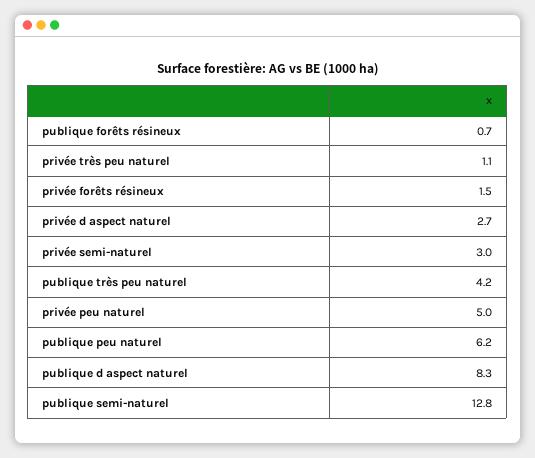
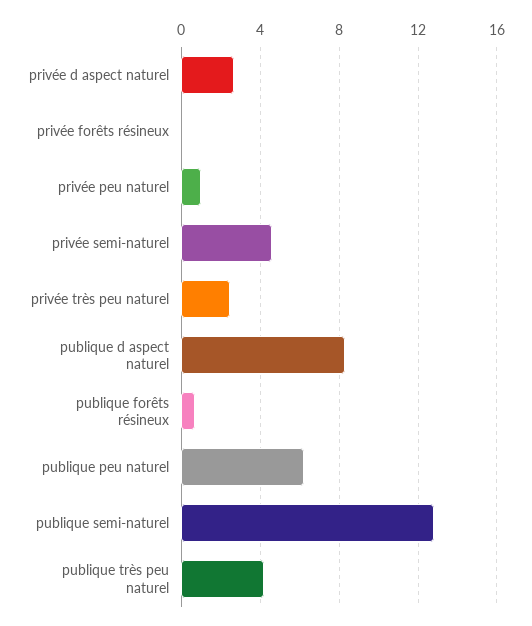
  {
    "publique forêts résineux": 0.7,
-   "privée très peu naturel": 1.1,
+   "privée très peu naturel": 2.5,
-   "privée forêts résineux": 1.5,
+   "privée forêts résineux": 0,
    "privée d aspect naturel": 2.7,
-   "privée semi-naturel": 3,
+   "privée semi-naturel": 4.5,
    "publique très peu naturel": 4.2,
-   "privée peu naturel": 5,
+   "privée peu naturel": 1,
    "publique peu naturel": 6.2,
    "publique d aspect naturel": 8.3,
    "publique semi-naturel": 12.8
  }

